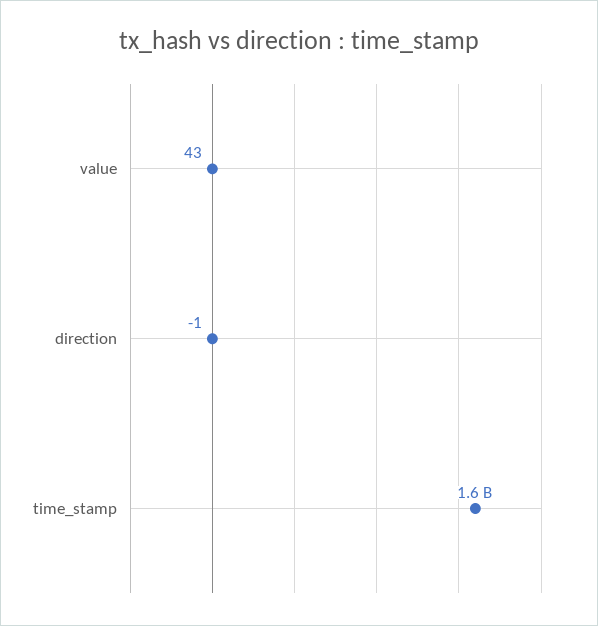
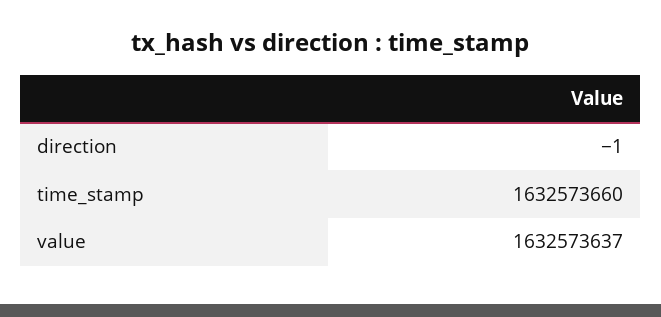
  {
-   "value": 43,
+   "value": 1632573637,
    "direction": -1,
    "time_stamp": 1632573660
  }

